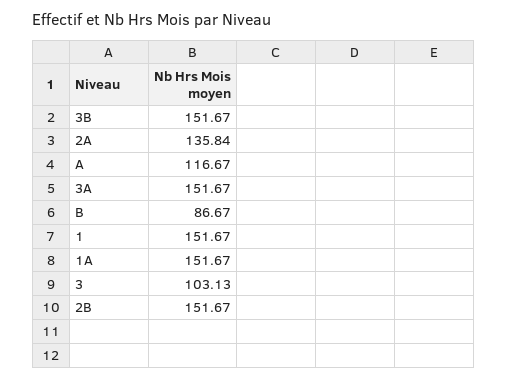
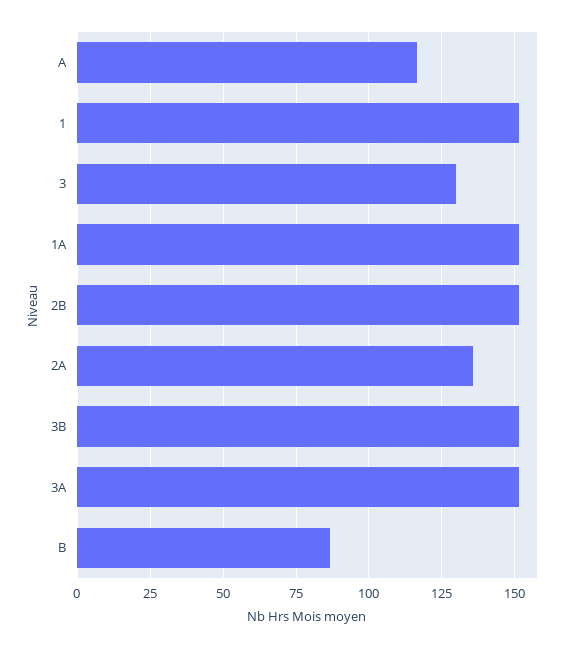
  {
    "3B": 151.67,
    "2A": 135.84,
    "A": 116.67,
    "3A": 151.67,
    "B": 86.67,
    "1": 151.67,
    "1A": 151.67,
-   "3": 103.13,
+   "3": 130,
    "2B": 151.67
  }

